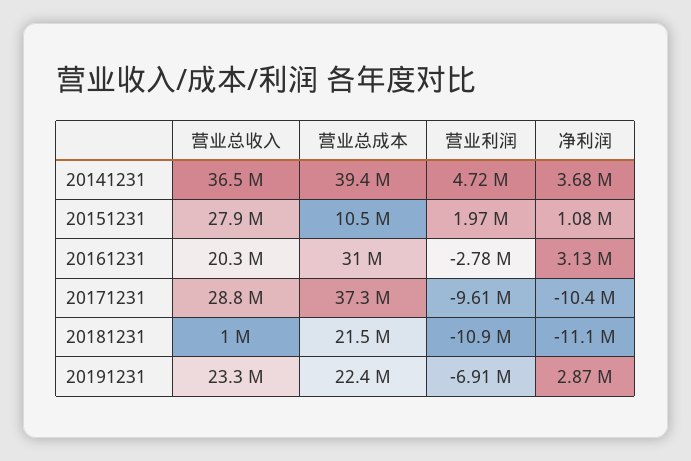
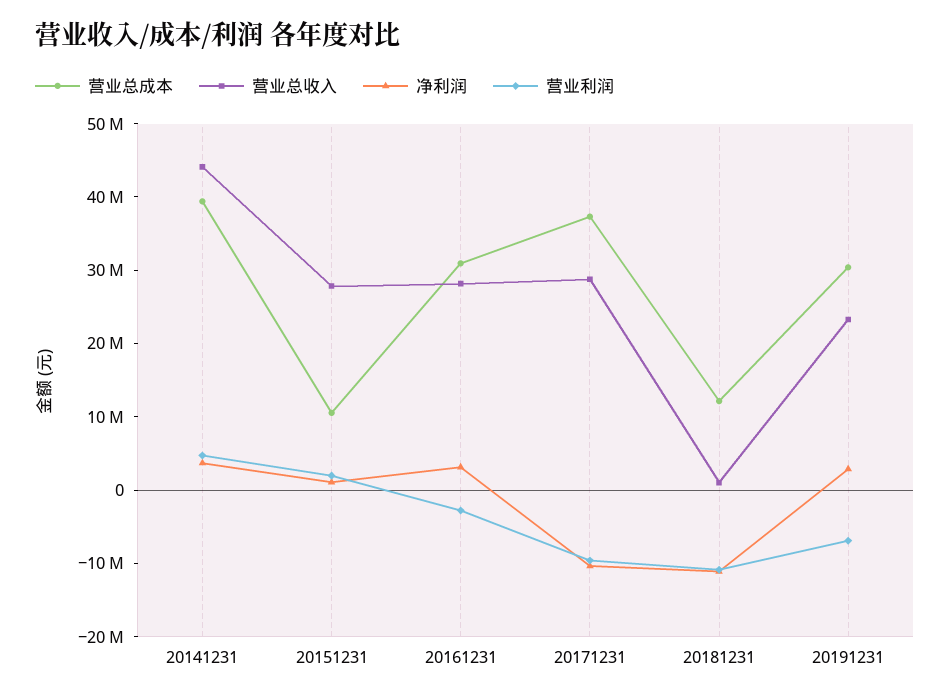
  {
    "营业总收入": {
-     "20141231": 36500000,
+     "20141231": 44000000,
      "20151231": 27900000,
-     "20161231": 20300000,
+     "20161231": 28000000,
      "20171231": 28800000,
      "20181231": 1000000,
      "20191231": 23300000
    },
    "营业总成本": {
      "20141231": 39400000,
      "20151231": 10500000,
      "20161231": 31000000,
      "20171231": 37300000,
-     "20181231": 21500000,
+     "20181231": 12000000,
-     "20191231": 22400000
+     "20191231": 30000000
    },
    "营业利润": {
      "20141231": 4720000,
      "20151231": 1970000,
      "20161231": -2780000,
      "20171231": -9610000,
      "20181231": -10900000,
      "20191231": -6910000
    },
    "净利润": {
      "20141231": 3680000,
      "20151231": 1080000,
      "20161231": 3130000,
      "20171231": -10400000,
      "20181231": -11100000,
      "20191231": 2870000
    }
  }

